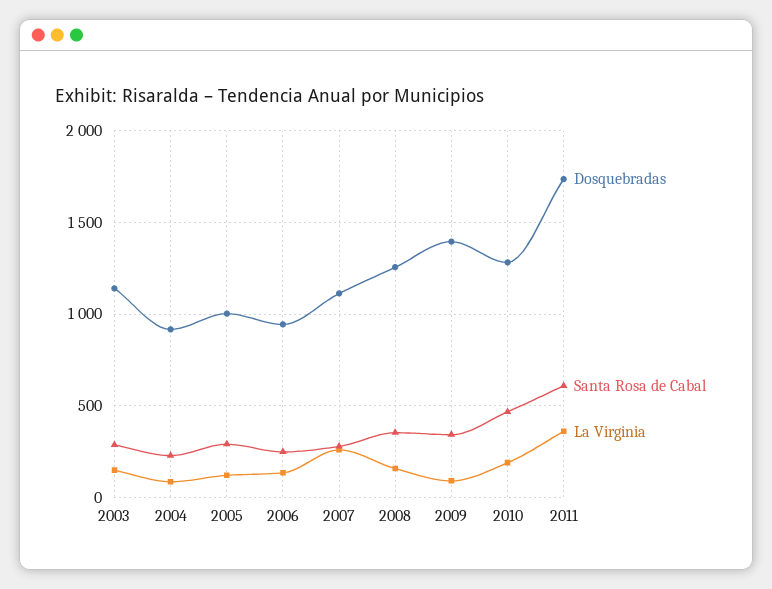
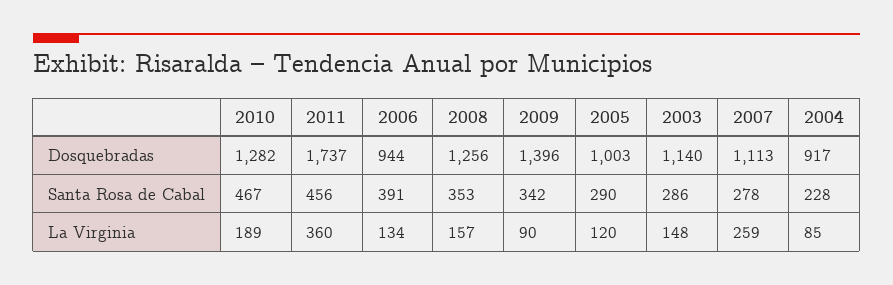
  {
    "Dosquebradas": {
      "2003": 1140,
      "2004": 917,
      "2005": 1003,
      "2006": 944,
      "2007": 1113,
      "2008": 1256,
      "2009": 1396,
      "2010": 1282,
      "2011": 1737
    },
    "Santa Rosa de Cabal": {
      "2003": 286,
      "2004": 228,
      "2005": 290,
-     "2006": 250,
+     "2006": 391,
      "2007": 278,
      "2008": 353,
      "2009": 342,
      "2010": 467,
-     "2011": 600
+     "2011": 456
    },
    "La Virginia": {
      "2003": 148,
      "2004": 85,
      "2005": 120,
      "2006": 134,
      "2007": 259,
      "2008": 157,
      "2009": 90,
      "2010": 189,
      "2011": 360
    }
  }

